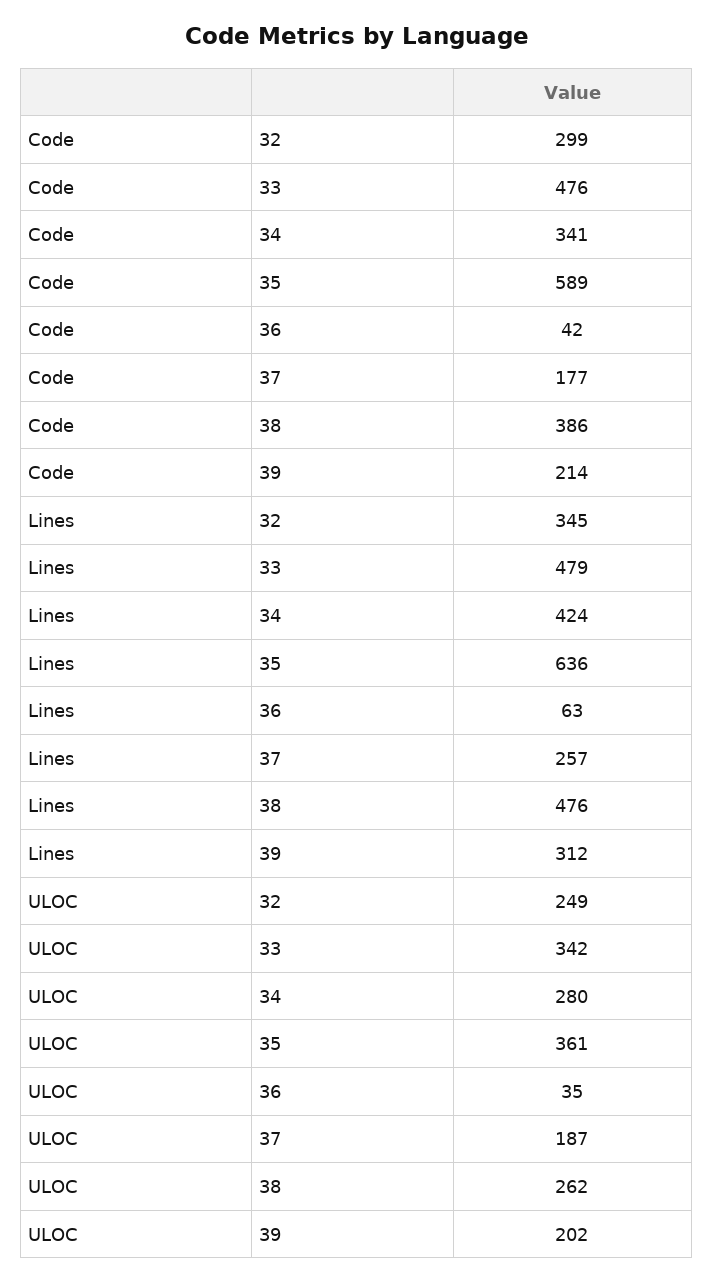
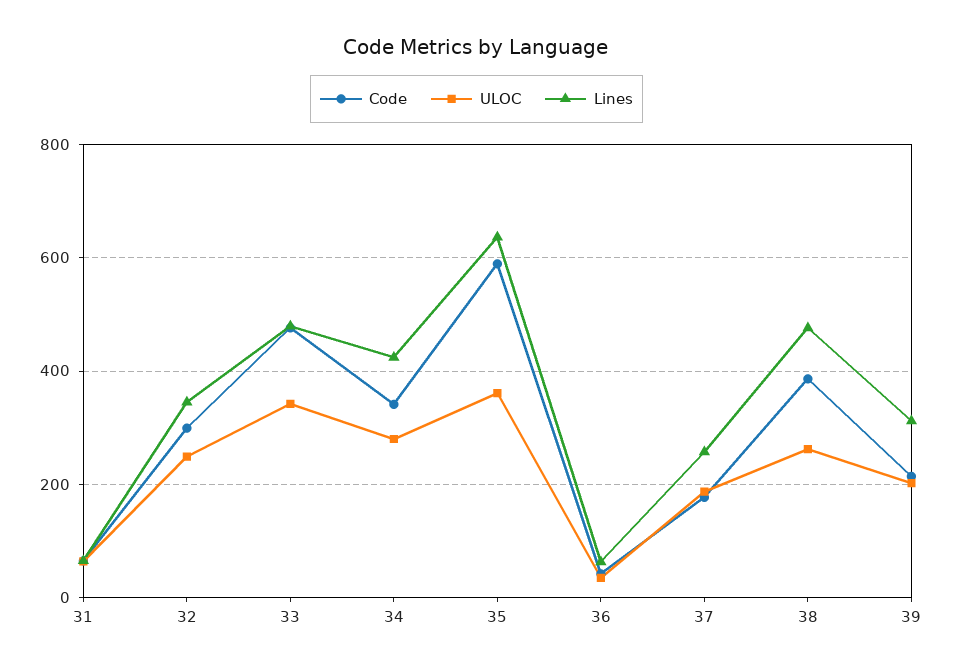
  {
    "Code": {
      "32": 299,
      "33": 476,
      "34": 341,
      "35": 589,
      "36": 42,
      "37": 177,
      "38": 386,
-     "39": 214
+     "39": 214,
+     "31": 60
    },
    "Lines": {
      "32": 345,
      "33": 479,
      "34": 424,
      "35": 636,
      "36": 63,
      "37": 257,
      "38": 476,
-     "39": 312
+     "39": 312,
+     "31": 60
    },
    "ULOC": {
      "32": 249,
      "33": 342,
      "34": 280,
      "35": 361,
      "36": 35,
      "37": 187,
      "38": 262,
-     "39": 202
+     "39": 202,
+     "31": 60
    }
  }

